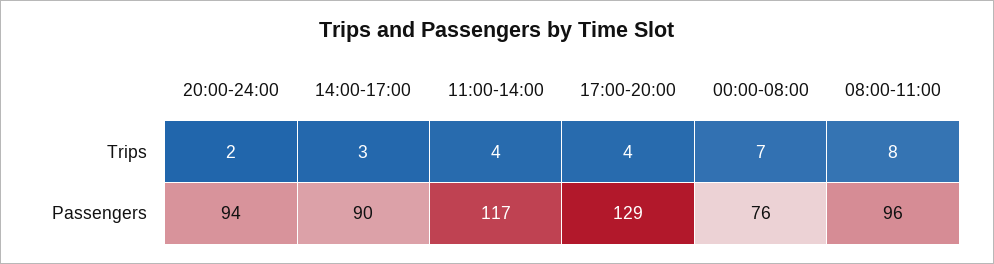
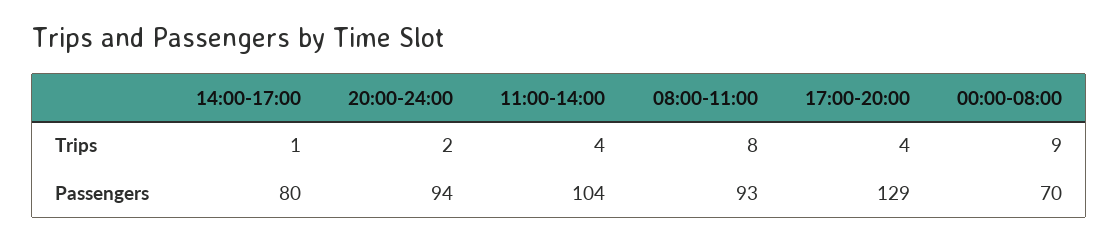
  {
    "20:00-24:00": {
      "Trips": 2,
      "Passengers": 94
    },
    "14:00-17:00": {
-     "Trips": 3,
+     "Trips": 1,
-     "Passengers": 90
+     "Passengers": 80
    },
    "11:00-14:00": {
      "Trips": 4,
-     "Passengers": 117
+     "Passengers": 104
    },
    "17:00-20:00": {
      "Trips": 4,
      "Passengers": 129
    },
    "00:00-08:00": {
-     "Trips": 7,
+     "Trips": 9,
-     "Passengers": 76
+     "Passengers": 70
    },
    "08:00-11:00": {
      "Trips": 8,
-     "Passengers": 96
+     "Passengers": 93
    }
  }

